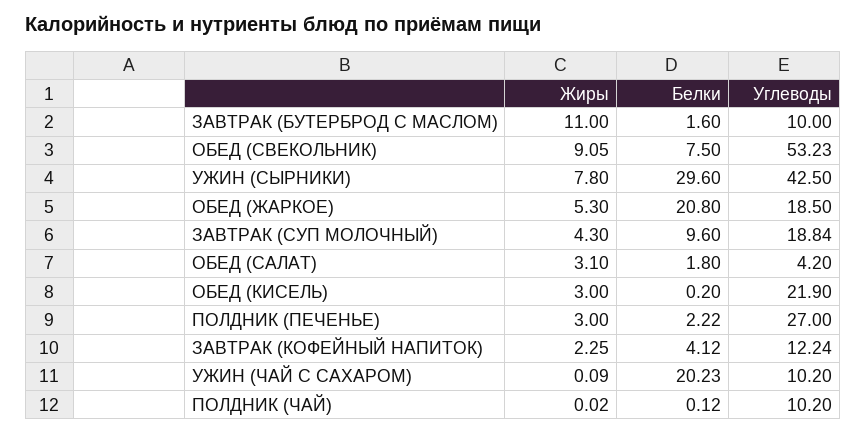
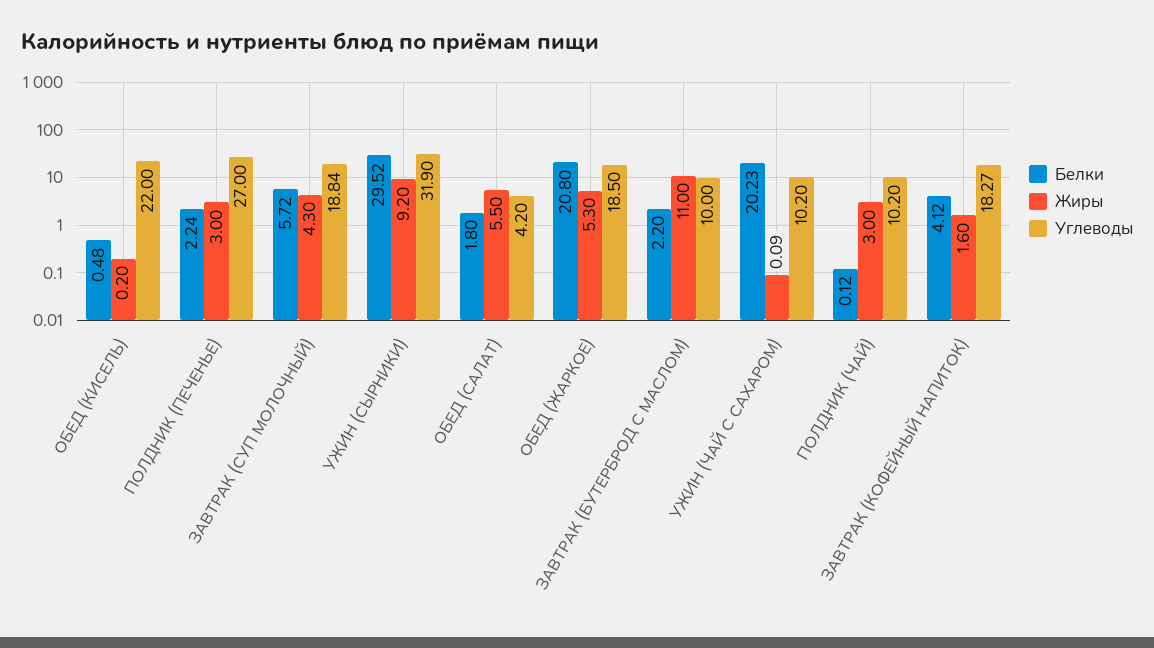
  {
    "Жиры": {
      "ЗАВТРАК (БУТЕРБРОД С МАСЛОМ)": 11,
-     "ОБЕД (СВЕКОЛЬНИК)": 9.05,
-     "УЖИН (СЫРНИКИ)": 7.8,
+     "УЖИН (СЫРНИКИ)": 9.2,
      "ОБЕД (ЖАРКОЕ)": 5.3,
      "ЗАВТРАК (СУП МОЛОЧНЫЙ)": 4.3,
-     "ОБЕД (САЛАТ)": 3.1,
+     "ОБЕД (САЛАТ)": 5.5,
-     "ОБЕД (КИСЕЛЬ)": 3,
+     "ОБЕД (КИСЕЛЬ)": 0.2,
      "ПОЛДНИК (ПЕЧЕНЬЕ)": 3,
-     "ЗАВТРАК (КОФЕЙНЫЙ НАПИТОК)": 2.25,
+     "ЗАВТРАК (КОФЕЙНЫЙ НАПИТОК)": 1.6,
      "УЖИН (ЧАЙ С САХАРОМ)": 0.09,
-     "ПОЛДНИК (ЧАЙ)": 0.02
+     "ПОЛДНИК (ЧАЙ)": 3
    },
    "Белки": {
-     "ЗАВТРАК (БУТЕРБРОД С МАСЛОМ)": 1.6,
+     "ЗАВТРАК (БУТЕРБРОД С МАСЛОМ)": 2.2,
-     "ОБЕД (СВЕКОЛЬНИК)": 7.5,
-     "УЖИН (СЫРНИКИ)": 29.6,
+     "УЖИН (СЫРНИКИ)": 29.52,
      "ОБЕД (ЖАРКОЕ)": 20.8,
-     "ЗАВТРАК (СУП МОЛОЧНЫЙ)": 9.6,
+     "ЗАВТРАК (СУП МОЛОЧНЫЙ)": 5.72,
      "ОБЕД (САЛАТ)": 1.8,
-     "ОБЕД (КИСЕЛЬ)": 0.2,
+     "ОБЕД (КИСЕЛЬ)": 0.48,
-     "ПОЛДНИК (ПЕЧЕНЬЕ)": 2.22,
+     "ПОЛДНИК (ПЕЧЕНЬЕ)": 2.24,
      "ЗАВТРАК (КОФЕЙНЫЙ НАПИТОК)": 4.12,
      "УЖИН (ЧАЙ С САХАРОМ)": 20.23,
      "ПОЛДНИК (ЧАЙ)": 0.12
    },
    "Углеводы": {
      "ЗАВТРАК (БУТЕРБРОД С МАСЛОМ)": 10,
-     "ОБЕД (СВЕКОЛЬНИК)": 53.23,
-     "УЖИН (СЫРНИКИ)": 42.5,
+     "УЖИН (СЫРНИКИ)": 31.9,
      "ОБЕД (ЖАРКОЕ)": 18.5,
      "ЗАВТРАК (СУП МОЛОЧНЫЙ)": 18.84,
      "ОБЕД (САЛАТ)": 4.2,
-     "ОБЕД (КИСЕЛЬ)": 21.9,
+     "ОБЕД (КИСЕЛЬ)": 22,
      "ПОЛДНИК (ПЕЧЕНЬЕ)": 27,
-     "ЗАВТРАК (КОФЕЙНЫЙ НАПИТОК)": 12.24,
+     "ЗАВТРАК (КОФЕЙНЫЙ НАПИТОК)": 18.27,
      "УЖИН (ЧАЙ С САХАРОМ)": 10.2,
      "ПОЛДНИК (ЧАЙ)": 10.2
    }
  }

